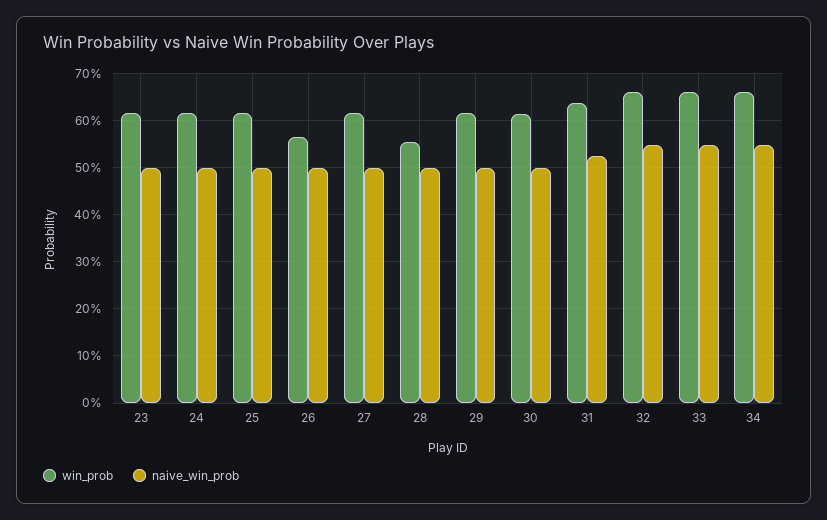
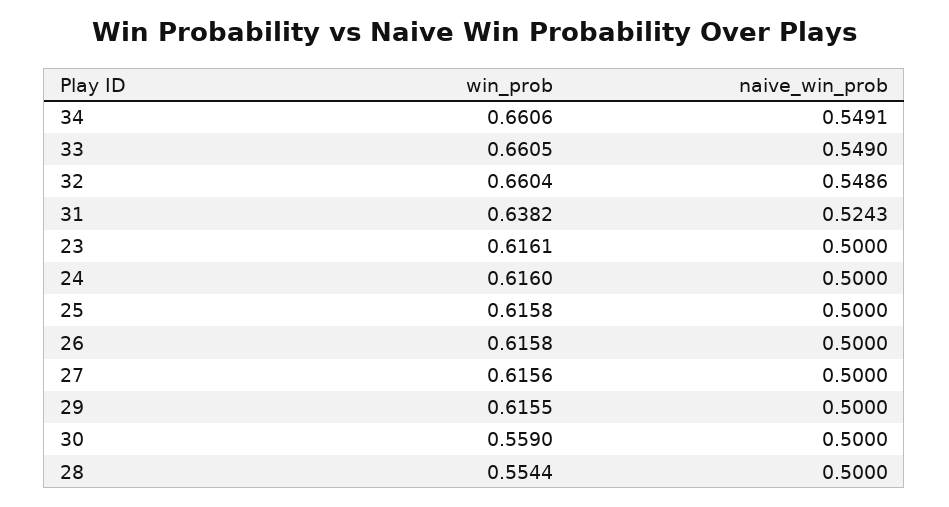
  {
    "win_prob": {
      "23": 0.6161,
      "24": 0.616,
      "25": 0.6158,
-     "26": 0.56,
+     "26": 0.6158,
      "27": 0.6156,
      "28": 0.5544,
      "29": 0.6155,
-     "30": 0.62,
+     "30": 0.559,
      "31": 0.6382,
      "32": 0.6604,
      "33": 0.6605,
      "34": 0.6606
    },
    "naive_win_prob": {
      "23": 0.5,
      "24": 0.5,
      "25": 0.5,
      "26": 0.5,
      "27": 0.5,
      "28": 0.5,
      "29": 0.5,
      "30": 0.5,
      "31": 0.5243,
      "32": 0.5486,
      "33": 0.549,
      "34": 0.5491
    }
  }

